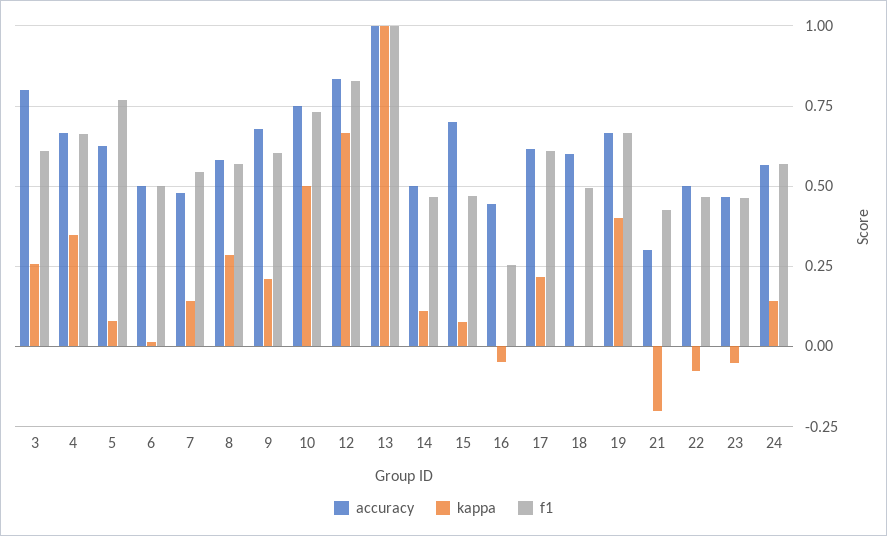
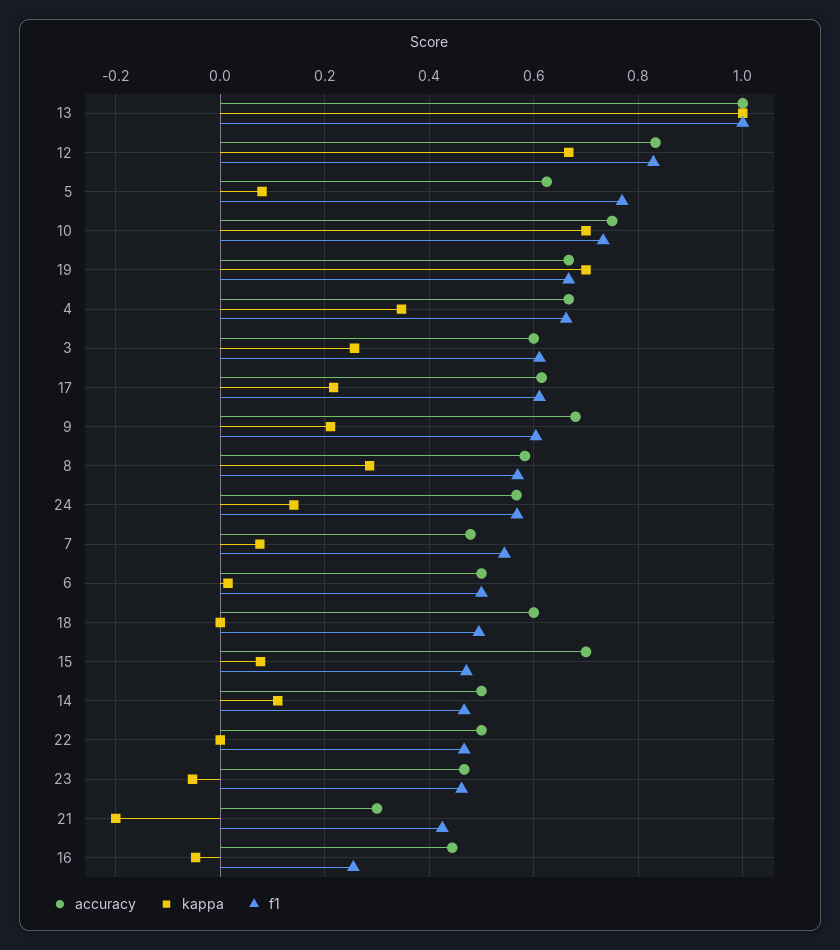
  {
    "accuracy": {
-     "3": 0.8,
+     "3": 0.6,
      "4": 0.66,
      "5": 0.62,
      "6": 0.5,
      "7": 0.48,
      "8": 0.58,
      "9": 0.68,
      "10": 0.76,
      "12": 0.84,
      "13": 1,
      "14": 0.5,
      "15": 0.7,
      "16": 0.44,
      "17": 0.62,
      "18": 0.6,
      "19": 0.66,
      "21": 0.3,
      "22": 0.5,
      "23": 0.46,
      "24": 0.56
    },
    "kappa": {
      "3": 0.26,
      "4": 0.34,
      "5": 0.08,
      "6": 0.02,
-     "7": 0.15,
+     "7": 0.08,
      "8": 0.28,
      "9": 0.22,
-     "10": 0.5,
+     "10": 0.7,
      "12": 0.66,
      "13": 1,
      "14": 0.12,
      "15": 0.08,
      "16": -0.04,
      "17": 0.22,
      "18": 0,
-     "19": 0.4,
+     "19": 0.7,
      "21": -0.2,
-     "22": -0.075,
+     "22": 0,
      "23": -0.06,
      "24": 0.14
    },
    "f1": {
      "3": 0.62,
      "4": 0.66,
      "5": 0.76,
      "6": 0.5,
      "7": 0.54,
      "8": 0.56,
      "9": 0.6,
      "10": 0.74,
      "12": 0.82,
      "13": 1,
      "14": 0.46,
      "15": 0.48,
      "16": 0.26,
      "17": 0.62,
      "18": 0.5,
      "19": 0.66,
      "21": 0.42,
      "22": 0.46,
      "23": 0.46,
      "24": 0.56
    }
  }

